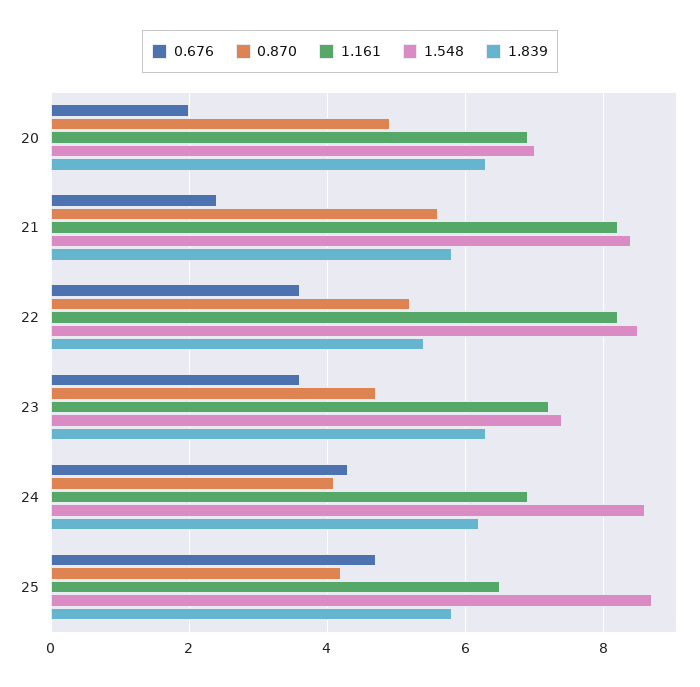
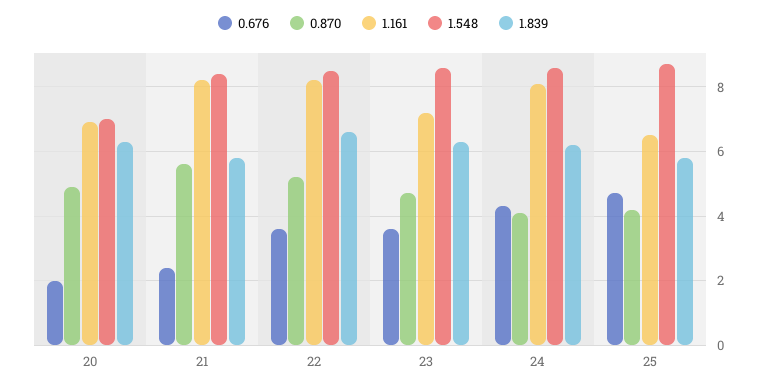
  {
    "0.676": {
      "20": 2,
      "21": 2.5,
      "22": 3.5,
      "23": 3.5,
      "24": 4.5,
      "25": 4.5
    },
    "0.870": {
      "20": 5,
      "21": 5.5,
      "22": 5,
      "23": 4.5,
      "24": 4,
      "25": 4
    },
    "1.161": {
      "20": 7,
      "21": 8,
      "22": 8,
      "23": 7,
-     "24": 7,
+     "24": 8,
      "25": 6.5
    },
    "1.548": {
      "20": 7,
      "21": 8.5,
      "22": 8.5,
-     "23": 7.5,
+     "23": 8.5,
      "24": 8.5,
      "25": 8.5
    },
    "1.839": {
      "20": 6.5,
      "21": 6,
-     "22": 5.5,
+     "22": 6.5,
      "23": 6.5,
      "24": 6,
      "25": 6
    }
  }

